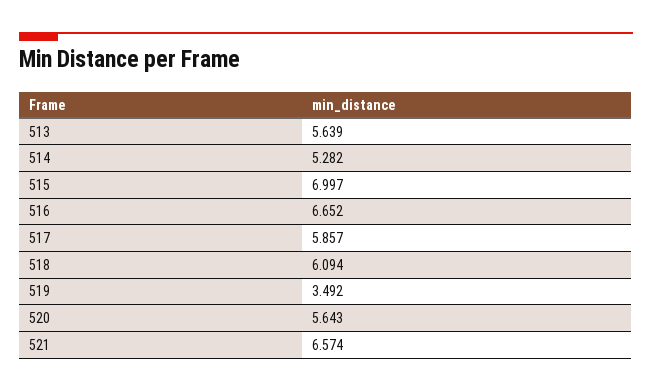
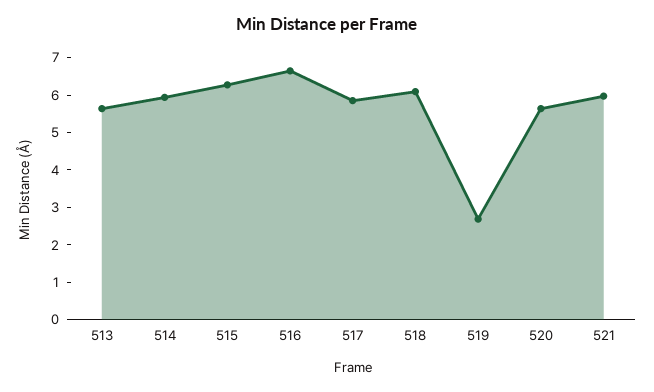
  {
    "513": 5.639,
-   "514": 5.282,
+   "514": 6,
-   "515": 6.997,
+   "515": 6.25,
    "516": 6.652,
    "517": 5.857,
    "518": 6.094,
-   "519": 3.492,
+   "519": 2.75,
    "520": 5.643,
-   "521": 6.574
+   "521": 6
  }

